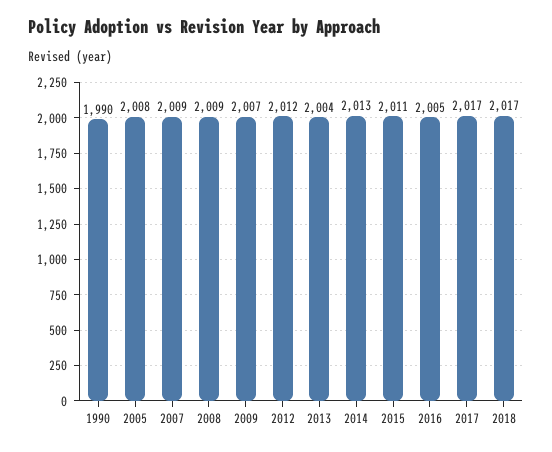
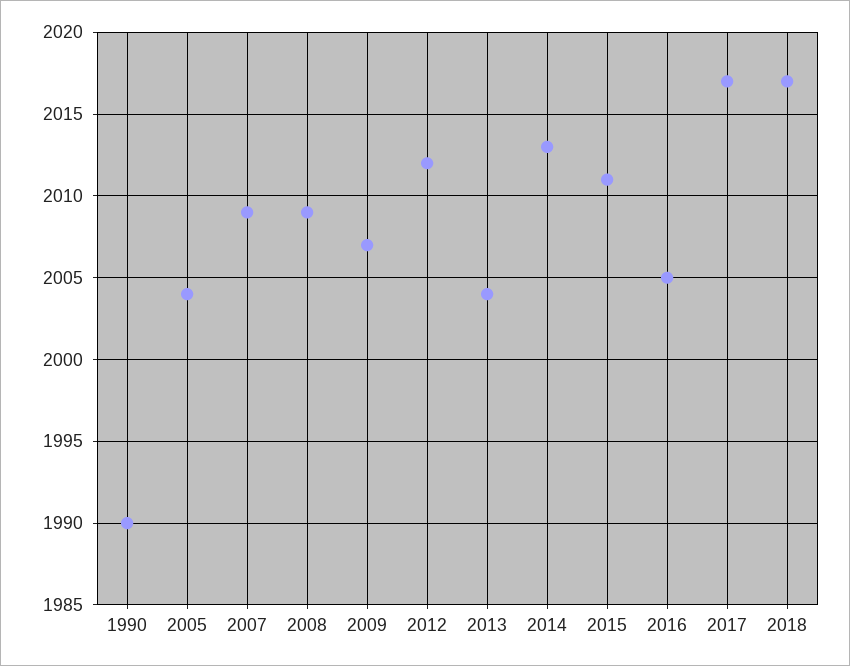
  {
    "1990": 1990,
-   "2005": 2008,
+   "2005": 2004,
    "2007": 2009,
    "2008": 2009,
    "2009": 2007,
    "2012": 2012,
    "2013": 2004,
    "2014": 2013,
    "2015": 2011,
    "2016": 2005,
    "2017": 2017,
    "2018": 2017
  }

